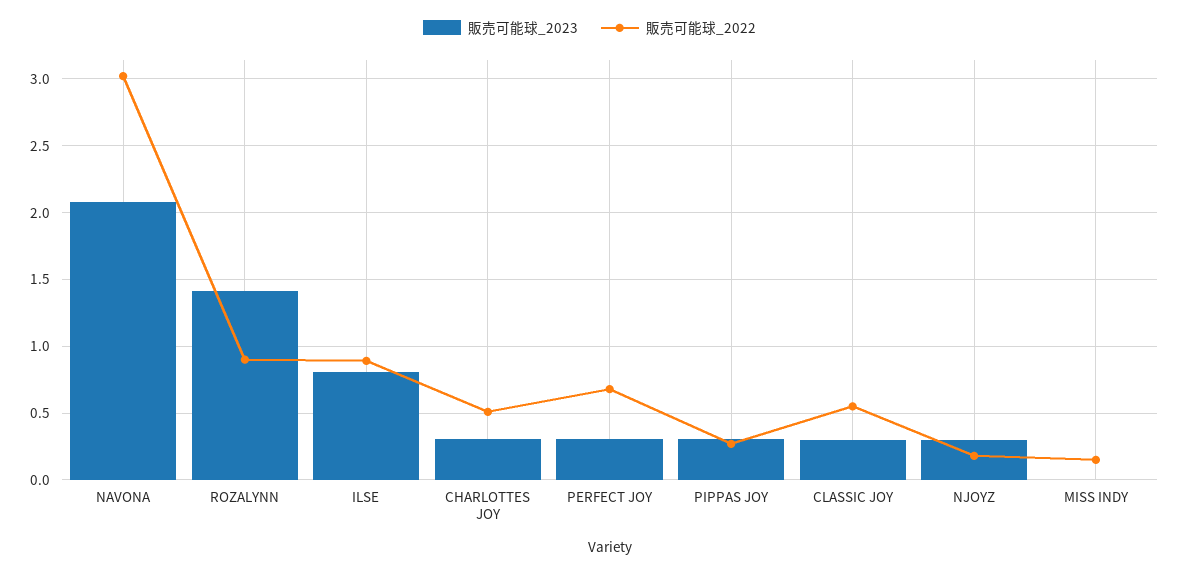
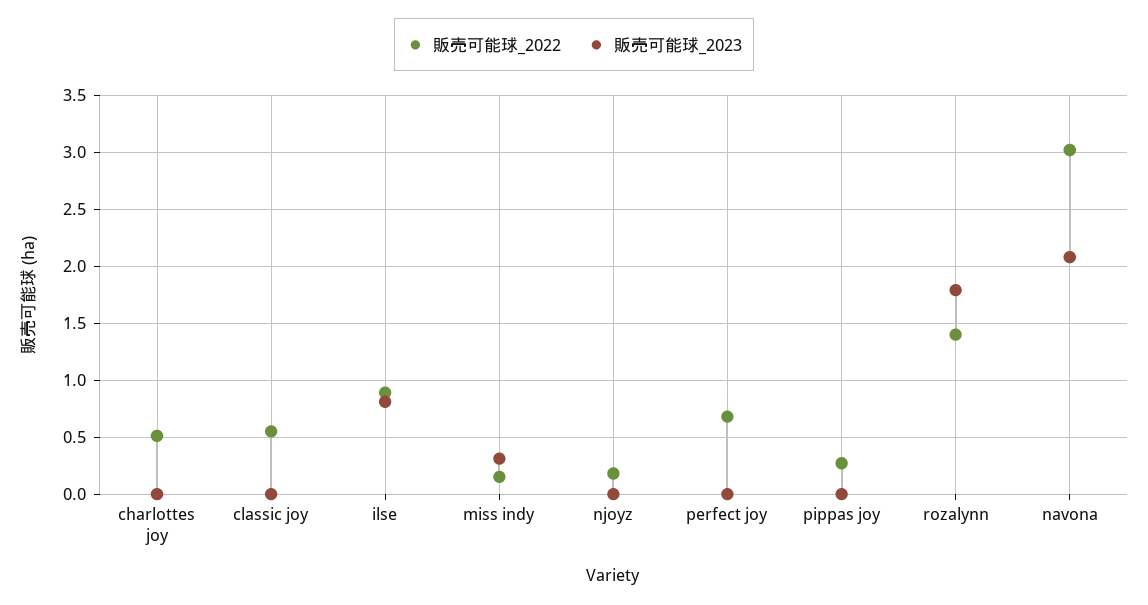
  {
    "販売可能球_2023": {
      "NAVONA": 2.1,
-     "ROZALYNN": 1.4,
+     "ROZALYNN": 1.8,
      "ILSE": 0.8,
-     "CHARLOTTES JOY": 0.3,
+     "CHARLOTTES JOY": 0,
-     "PERFECT JOY": 0.3,
+     "PERFECT JOY": 0,
-     "PIPPAS JOY": 0.3,
+     "PIPPAS JOY": 0,
-     "CLASSIC JOY": 0.3,
+     "CLASSIC JOY": 0,
-     "NJOYZ": 0.3,
+     "NJOYZ": 0,
-     "MISS INDY": 0
+     "MISS INDY": 0.3
    },
    "販売可能球_2022": {
      "NAVONA": 3,
-     "ROZALYNN": 0.9,
+     "ROZALYNN": 1.4,
      "ILSE": 0.9,
      "CHARLOTTES JOY": 0.5,
      "PERFECT JOY": 0.7,
      "PIPPAS JOY": 0.25,
      "CLASSIC JOY": 0.55,
      "NJOYZ": 0.2,
      "MISS INDY": 0.15
    }
  }

